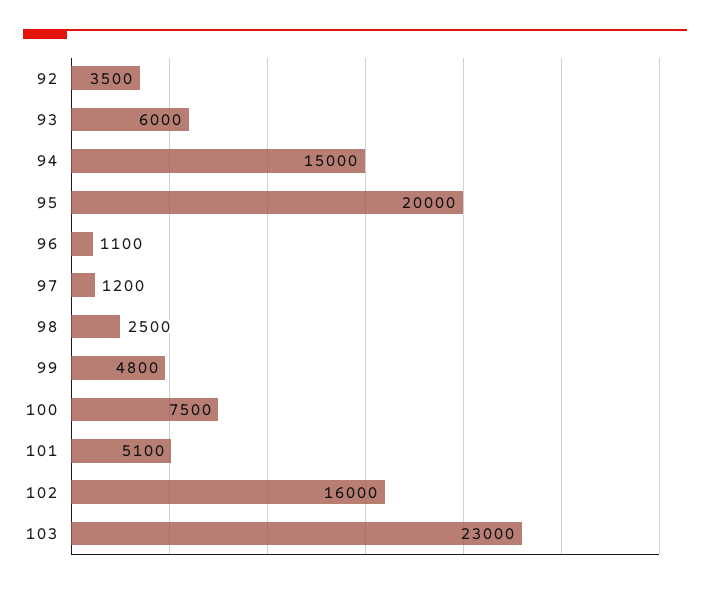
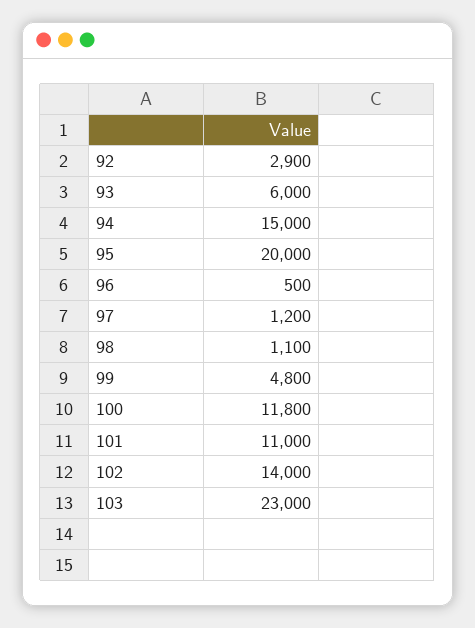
  {
-   "92": 3500,
+   "92": 2900,
    "93": 6000,
    "94": 15000,
    "95": 20000,
-   "96": 1100,
+   "96": 500,
    "97": 1200,
-   "98": 2500,
+   "98": 1100,
    "99": 4800,
-   "100": 7500,
+   "100": 11800,
-   "101": 5100,
+   "101": 11000,
-   "102": 16000,
+   "102": 14000,
    "103": 23000
  }

